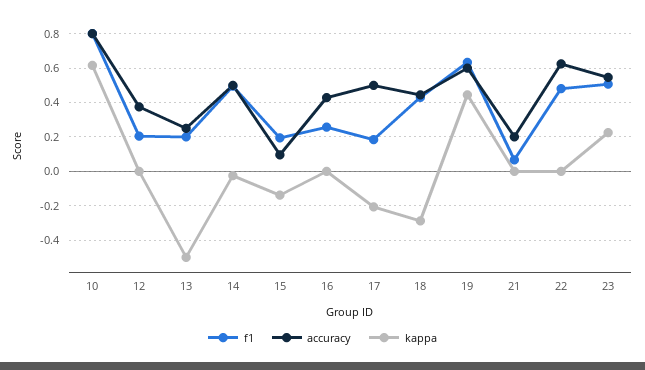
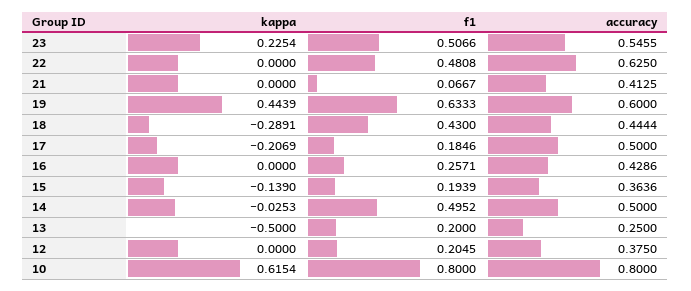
  {
    "f1": {
      "10": 0.8,
      "12": 0.2045,
      "13": 0.2,
      "14": 0.4952,
      "15": 0.1939,
      "16": 0.2571,
      "17": 0.1846,
      "18": 0.43,
      "19": 0.6333,
      "21": 0.0667,
      "22": 0.4808,
      "23": 0.5066
    },
    "accuracy": {
      "10": 0.8,
      "12": 0.375,
      "13": 0.25,
      "14": 0.5,
-     "15": 0.1,
+     "15": 0.3636,
      "16": 0.4286,
      "17": 0.5,
      "18": 0.4444,
      "19": 0.6,
-     "21": 0.2,
+     "21": 0.4125,
      "22": 0.625,
      "23": 0.5455
    },
    "kappa": {
      "10": 0.6154,
      "12": 0,
      "13": -0.5,
      "14": -0.0253,
      "15": -0.139,
      "16": 0,
      "17": -0.2069,
      "18": -0.2891,
      "19": 0.4439,
      "21": 0,
      "22": 0,
      "23": 0.2254
    }
  }

